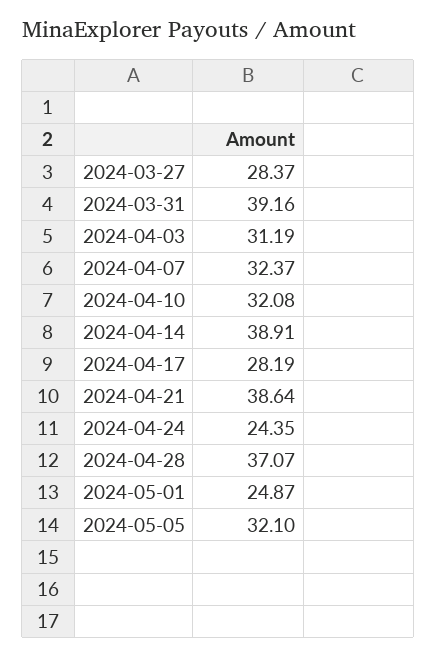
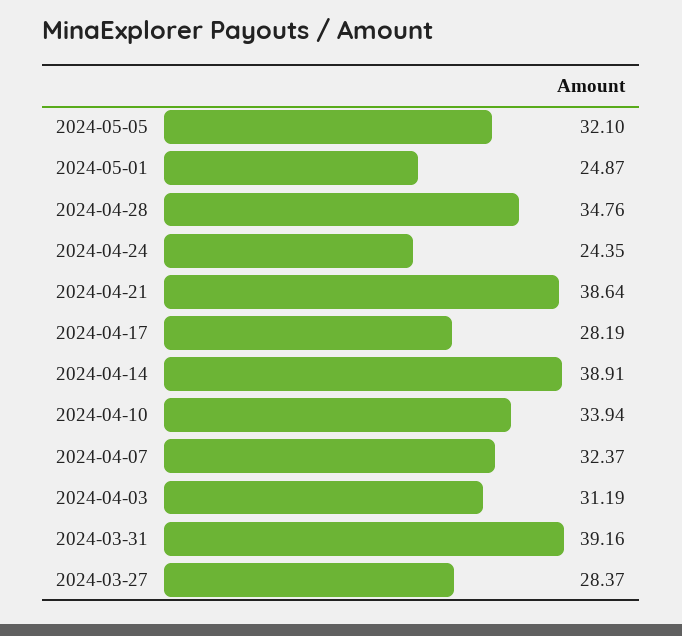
  {
    "2024-03-27": 28.37,
    "2024-03-31": 39.16,
    "2024-04-03": 31.19,
    "2024-04-07": 32.37,
-   "2024-04-10": 32.08,
+   "2024-04-10": 33.94,
    "2024-04-14": 38.91,
    "2024-04-17": 28.19,
    "2024-04-21": 38.64,
    "2024-04-24": 24.35,
-   "2024-04-28": 37.07,
+   "2024-04-28": 34.76,
    "2024-05-01": 24.87,
    "2024-05-05": 32.1
  }

